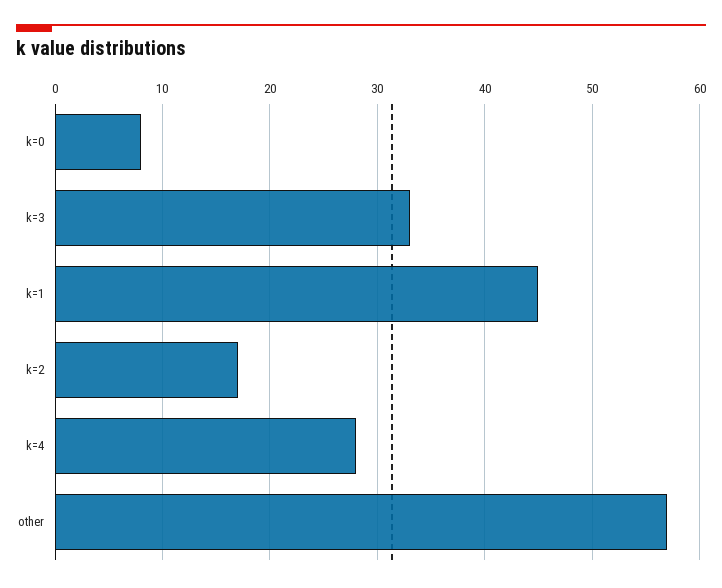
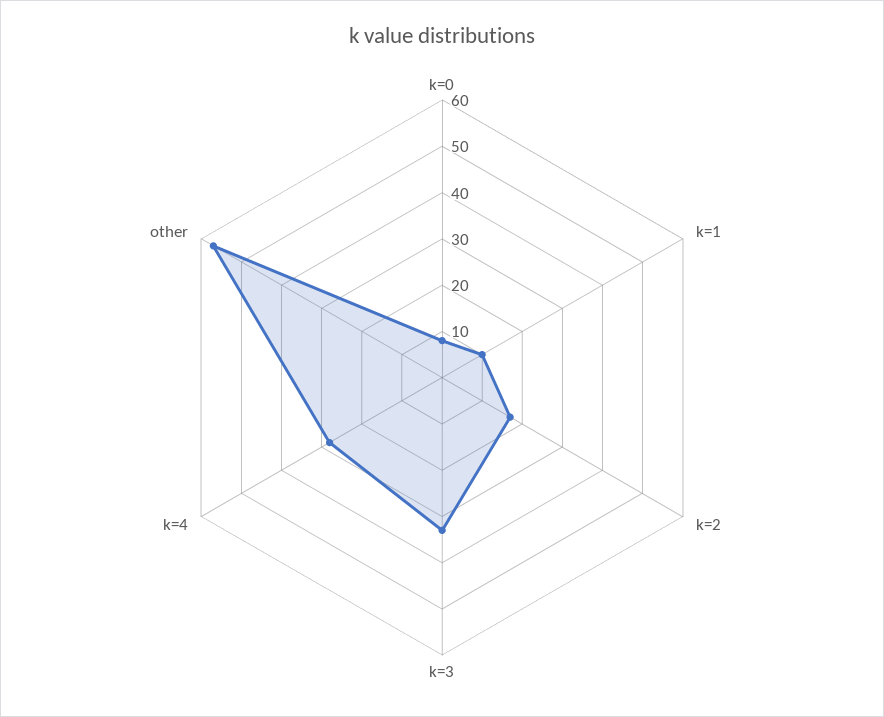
  {
    "k=0": 8,
    "k=3": 33,
-   "k=1": 45,
+   "k=1": 10,
    "k=2": 17,
    "k=4": 28,
    "other": 57
  }

